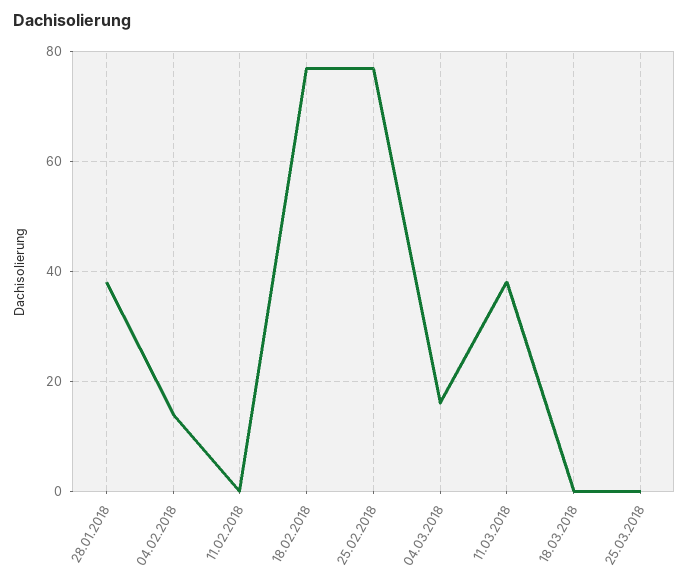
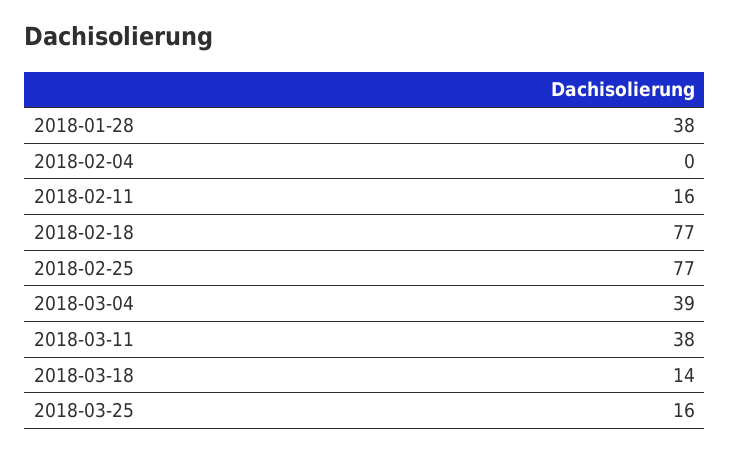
  {
    "28.01.2018": 38,
-   "04.02.2018": 15,
+   "04.02.2018": 0,
-   "11.02.2018": 0,
+   "11.02.2018": 16,
    "18.02.2018": 77,
    "25.02.2018": 77,
-   "04.03.2018": 15,
+   "04.03.2018": 39,
    "11.03.2018": 38,
-   "18.03.2018": 0,
+   "18.03.2018": 14,
-   "25.03.2018": 0
+   "25.03.2018": 16
  }

